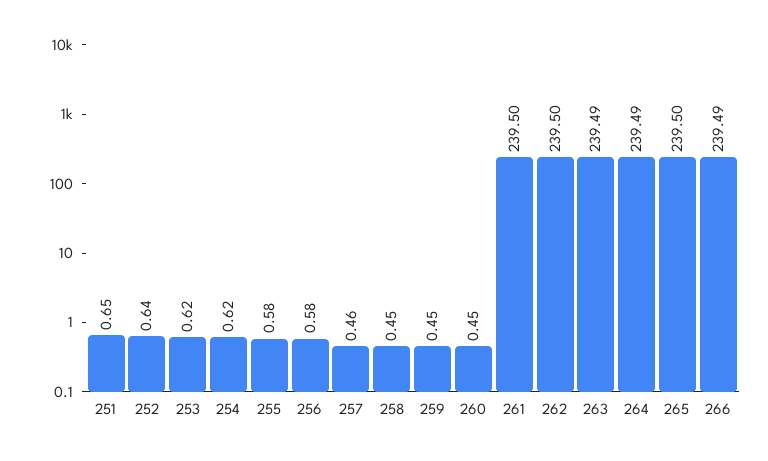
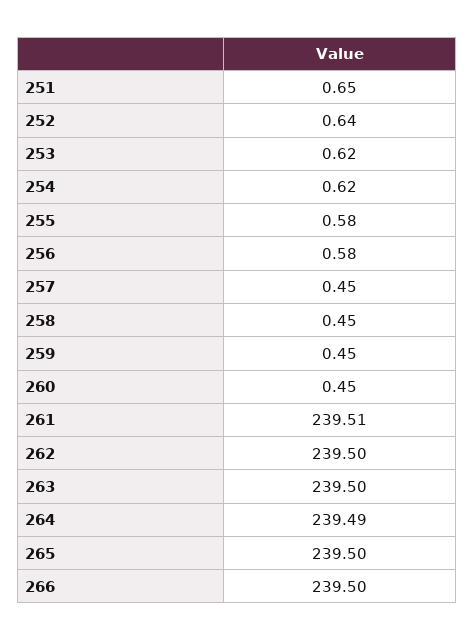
  {
    "251": 0.65,
    "252": 0.64,
    "253": 0.62,
    "254": 0.62,
    "255": 0.58,
    "256": 0.58,
-   "257": 0.46,
+   "257": 0.45,
    "258": 0.45,
    "259": 0.45,
    "260": 0.45,
-   "261": 239.5,
+   "261": 239.51,
    "262": 239.5,
-   "263": 239.49,
+   "263": 239.5,
    "264": 239.49,
    "265": 239.5,
-   "266": 239.49
+   "266": 239.5
  }

